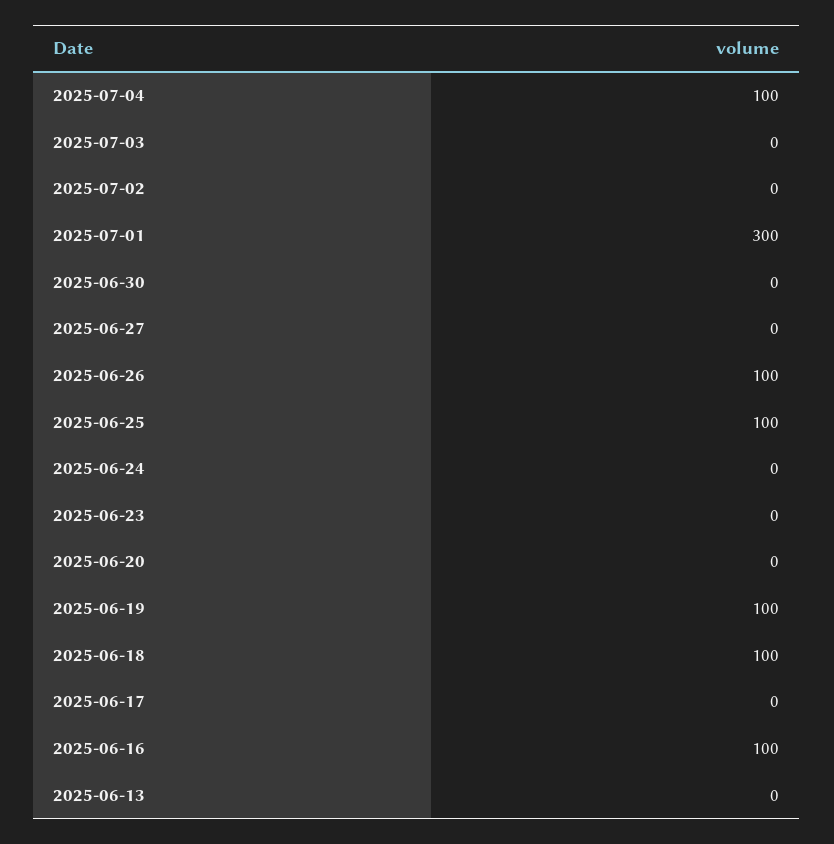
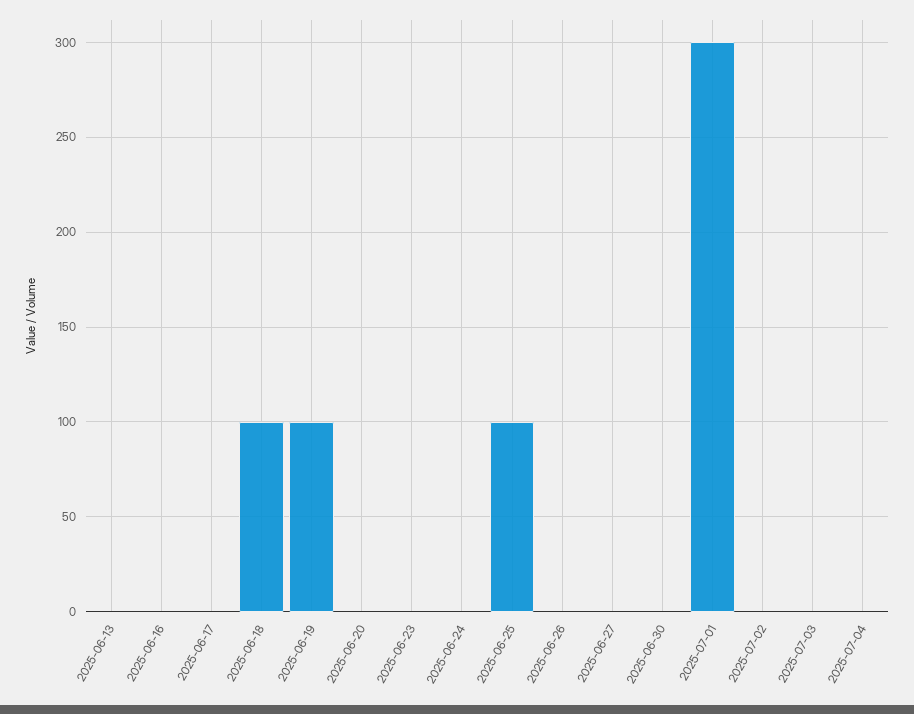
  {
-   "2025-07-04": 100,
+   "2025-07-04": 0,
    "2025-07-03": 0,
    "2025-07-02": 0,
    "2025-07-01": 300,
    "2025-06-30": 0,
    "2025-06-27": 0,
-   "2025-06-26": 100,
+   "2025-06-26": 0,
    "2025-06-25": 100,
    "2025-06-24": 0,
    "2025-06-23": 0,
    "2025-06-20": 0,
    "2025-06-19": 100,
    "2025-06-18": 100,
    "2025-06-17": 0,
-   "2025-06-16": 100,
+   "2025-06-16": 0,
    "2025-06-13": 0
  }

